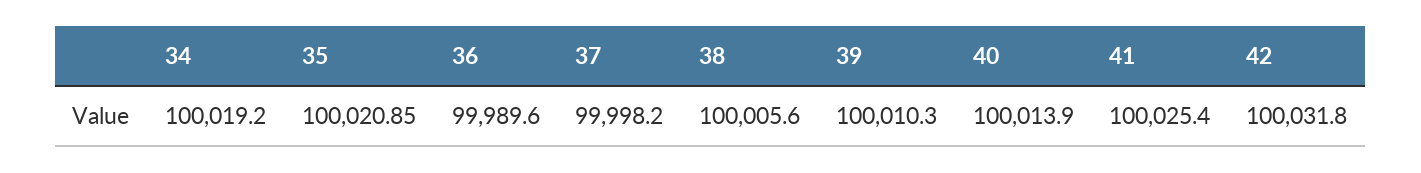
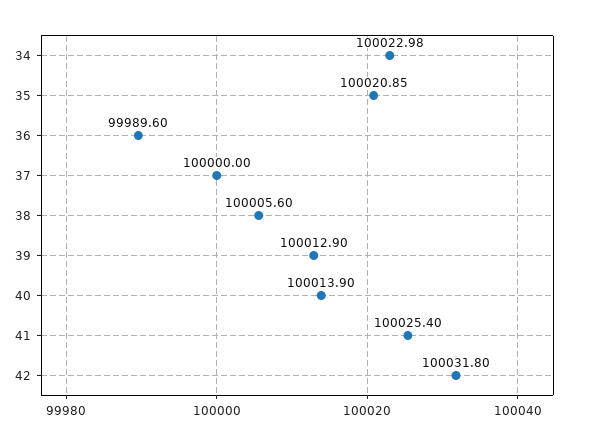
  {
-   "34": 100019.2,
+   "34": 100022.98,
    "35": 100020.85,
    "36": 99989.6,
-   "37": 99998.2,
+   "37": 100000,
    "38": 100005.6,
-   "39": 100010.3,
+   "39": 100012.9,
    "40": 100013.9,
    "41": 100025.4,
    "42": 100031.8
  }

